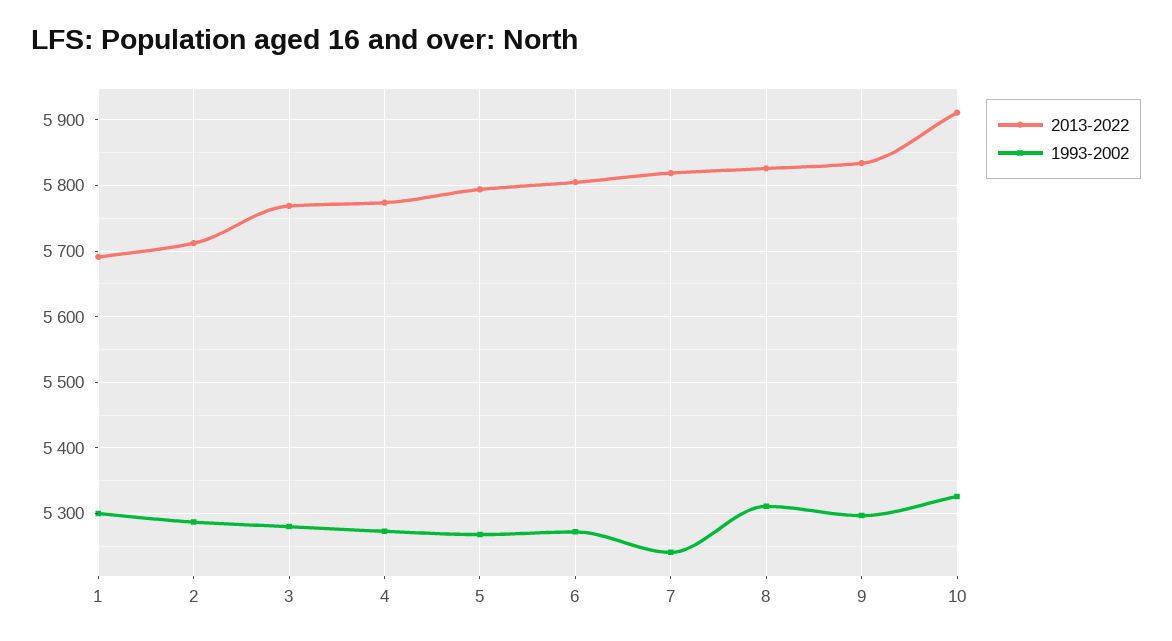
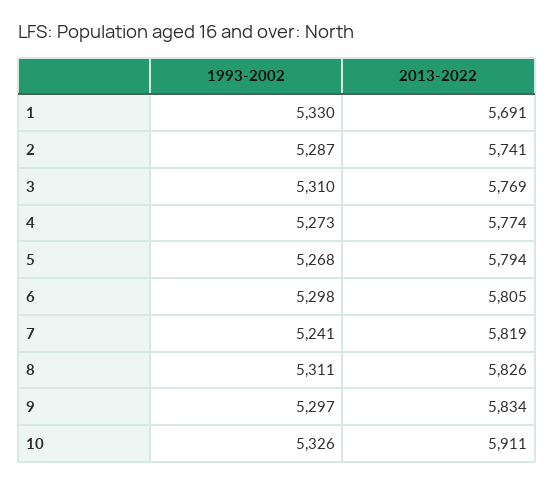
  {
    "2013-2022": {
      "1": 5691,
-     "2": 5710,
+     "2": 5741,
      "3": 5769,
      "4": 5774,
      "5": 5794,
      "6": 5805,
      "7": 5819,
      "8": 5826,
      "9": 5834,
      "10": 5911
    },
    "1993-2002": {
-     "1": 5300,
+     "1": 5330,
      "2": 5287,
-     "3": 5280,
+     "3": 5310,
      "4": 5273,
      "5": 5268,
-     "6": 5270,
+     "6": 5298,
      "7": 5241,
      "8": 5311,
      "9": 5297,
      "10": 5326
    }
  }

